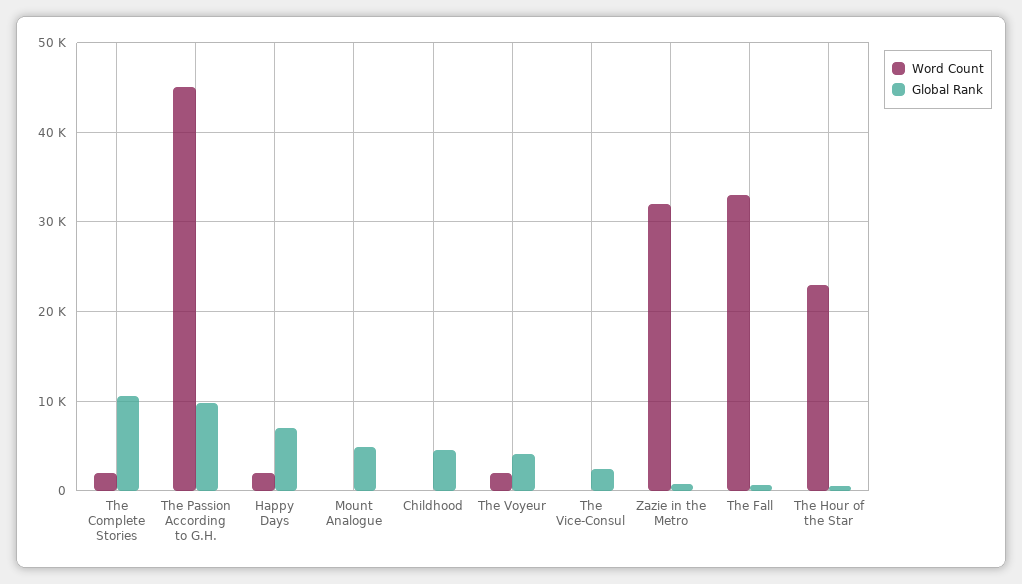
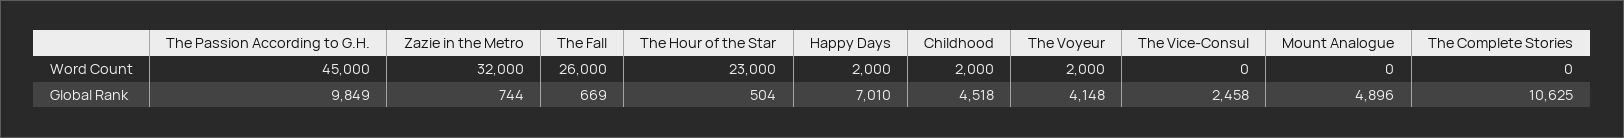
  {
    "Word Count": {
-     "The Complete Stories": 2000,
+     "The Complete Stories": 0,
      "The Passion According to G.H.": 45000,
      "Happy Days": 2000,
      "Mount Analogue": 0,
-     "Childhood": 0,
+     "Childhood": 2000,
      "The Voyeur": 2000,
      "The Vice-Consul": 0,
      "Zazie in the Metro": 32000,
-     "The Fall": 33000,
+     "The Fall": 26000,
      "The Hour of the Star": 23000
    },
    "Global Rank": {
      "The Complete Stories": 10625,
      "The Passion According to G.H.": 9849,
      "Happy Days": 7010,
      "Mount Analogue": 4896,
      "Childhood": 4518,
      "The Voyeur": 4148,
      "The Vice-Consul": 2458,
      "Zazie in the Metro": 744,
      "The Fall": 669,
      "The Hour of the Star": 504
    }
  }

